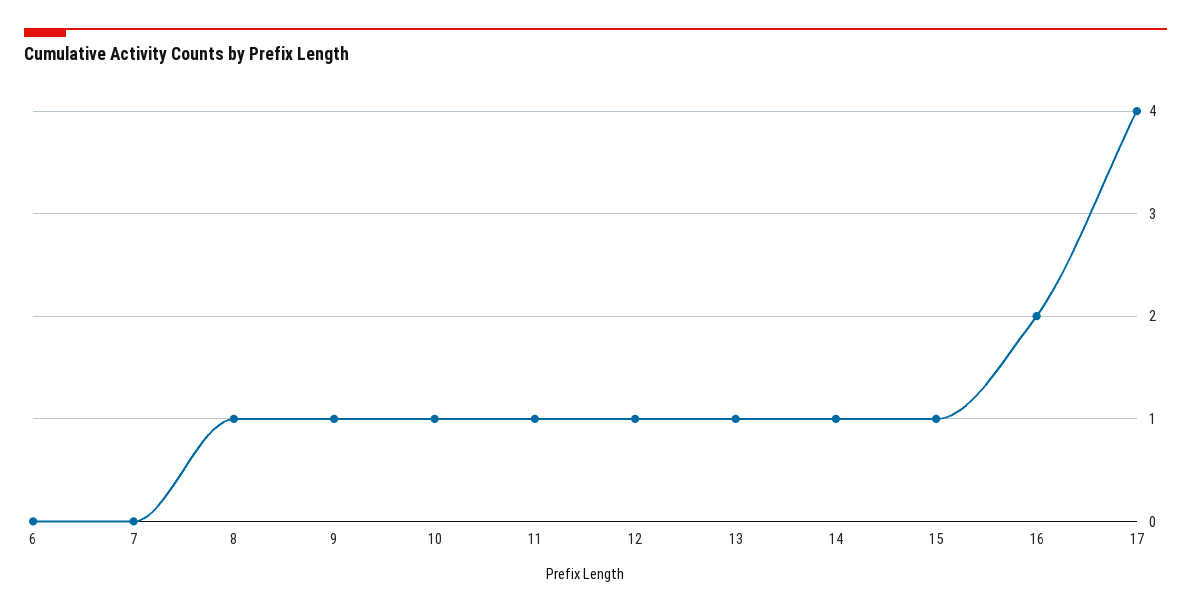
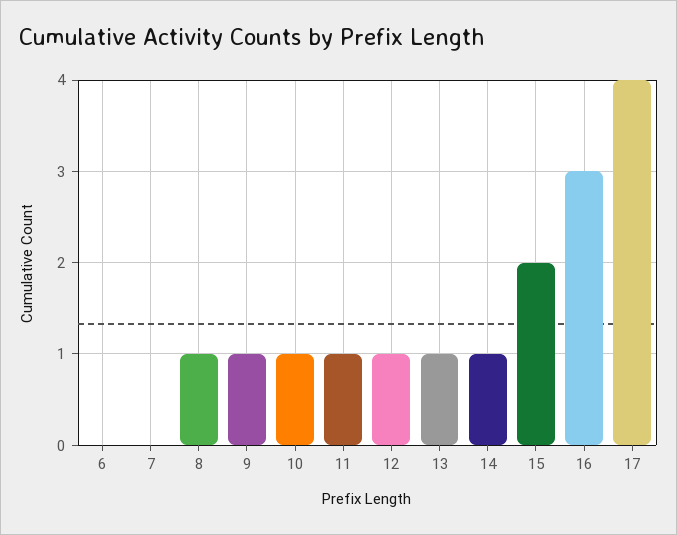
  {
    "6": 0,
    "7": 0,
    "8": 1,
    "9": 1,
    "10": 1,
    "11": 1,
    "12": 1,
    "13": 1,
    "14": 1,
-   "15": 1,
+   "15": 2,
-   "16": 2,
+   "16": 3,
    "17": 4
  }

